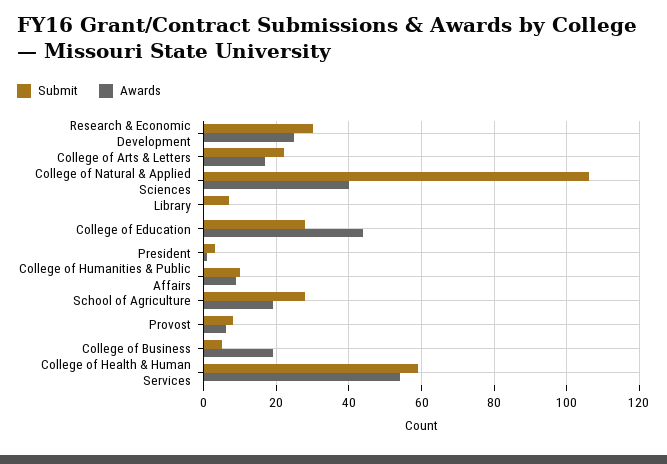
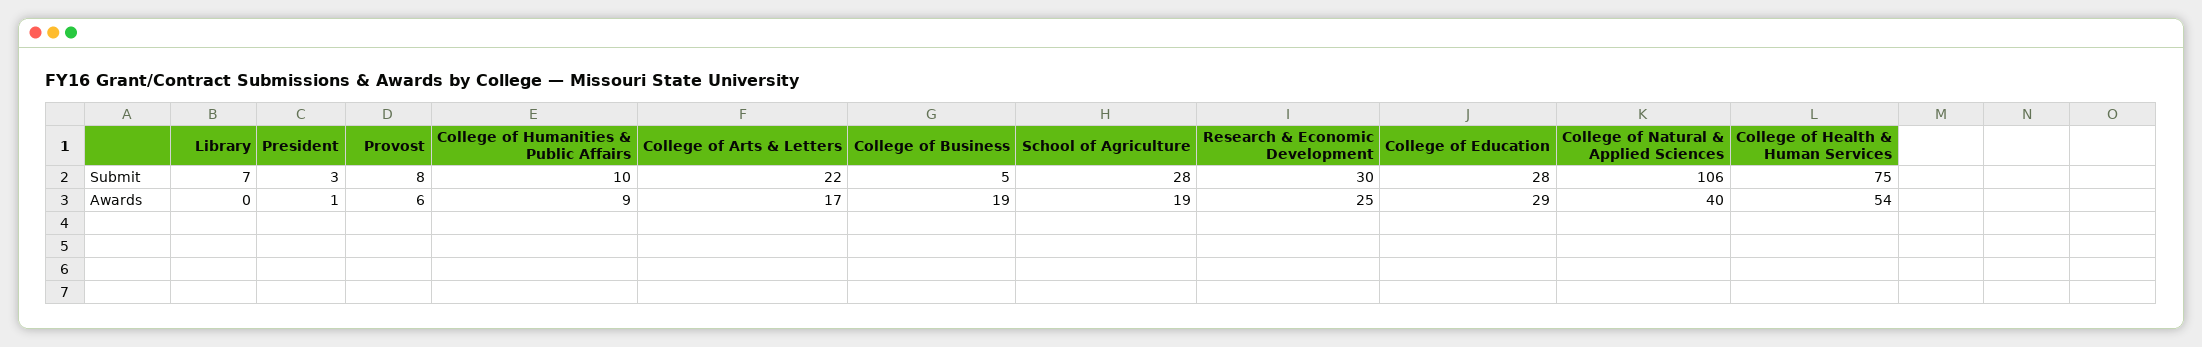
  {
    "Submit": {
      "Research & Economic Development": 30,
      "College of Arts & Letters": 22,
      "College of Natural & Applied Sciences": 106,
      "Library": 7,
      "College of Education": 28,
      "President": 3,
      "College of Humanities & Public Affairs": 10,
      "School of Agriculture": 28,
      "Provost": 8,
      "College of Business": 5,
-     "College of Health & Human Services": 60
+     "College of Health & Human Services": 75
    },
    "Awards": {
      "Research & Economic Development": 25,
      "College of Arts & Letters": 17,
      "College of Natural & Applied Sciences": 40,
      "Library": 0,
-     "College of Education": 45,
+     "College of Education": 29,
      "President": 1,
      "College of Humanities & Public Affairs": 9,
      "School of Agriculture": 19,
      "Provost": 6,
      "College of Business": 19,
      "College of Health & Human Services": 54
    }
  }

